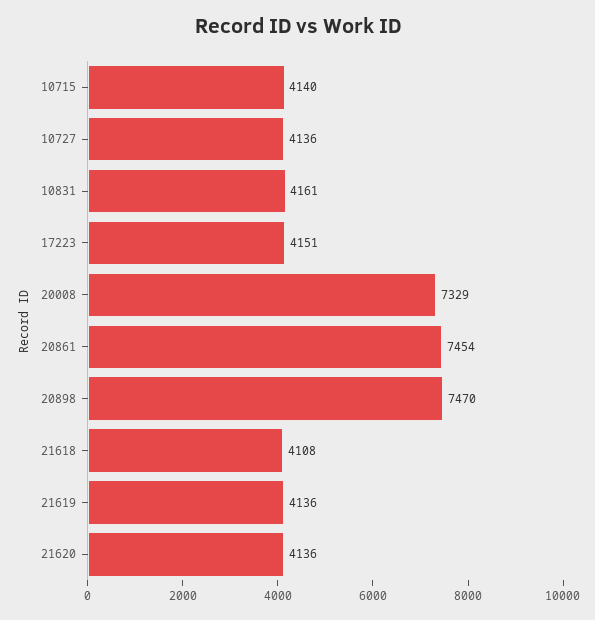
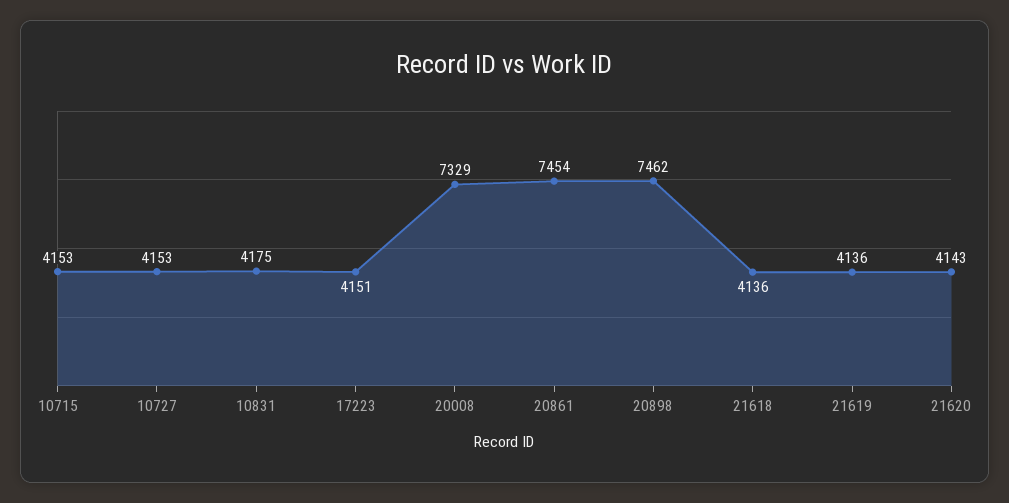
  {
-   "10715": 4140,
+   "10715": 4153,
-   "10727": 4136,
+   "10727": 4153,
-   "10831": 4161,
+   "10831": 4175,
    "17223": 4151,
    "20008": 7329,
    "20861": 7454,
-   "20898": 7470,
+   "20898": 7462,
-   "21618": 4108,
+   "21618": 4136,
    "21619": 4136,
-   "21620": 4136
+   "21620": 4143
  }

